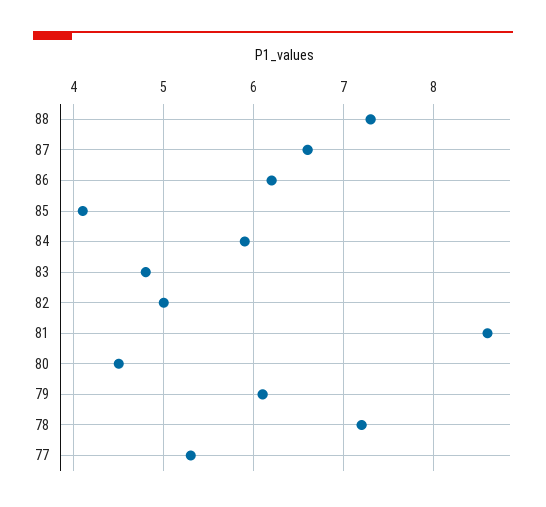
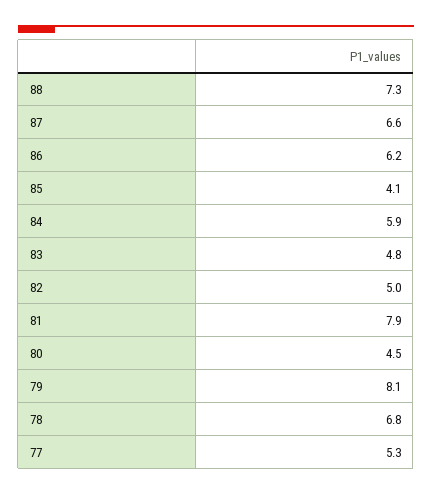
  {
    "88": 7.3,
    "87": 6.6,
    "86": 6.2,
    "85": 4.1,
    "84": 5.9,
    "83": 4.8,
    "82": 5,
-   "81": 8.6,
+   "81": 7.9,
    "80": 4.5,
-   "79": 6.1,
+   "79": 8.1,
-   "78": 7.2,
+   "78": 6.8,
    "77": 5.3
  }

